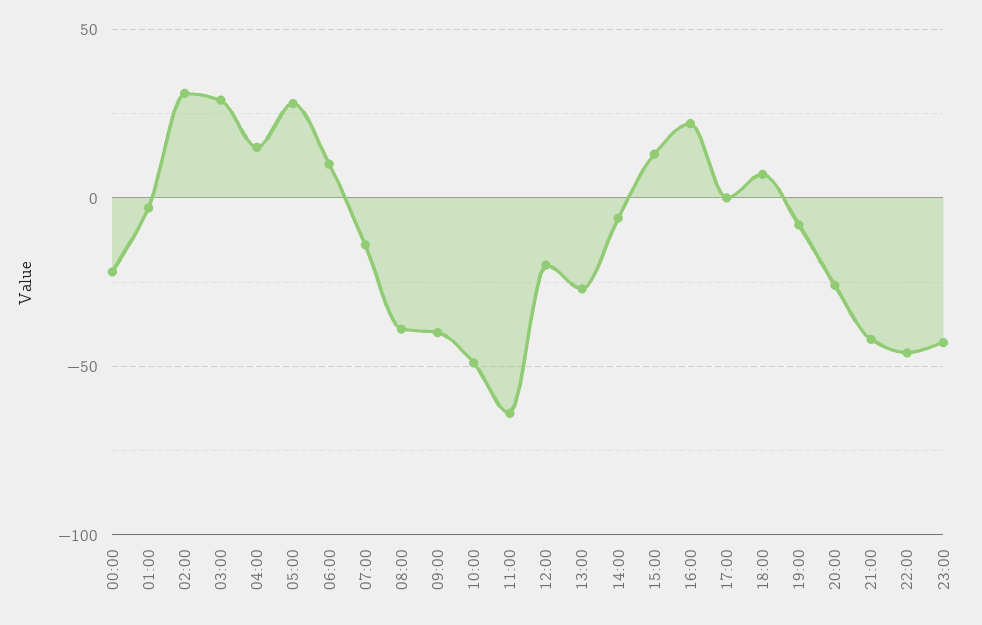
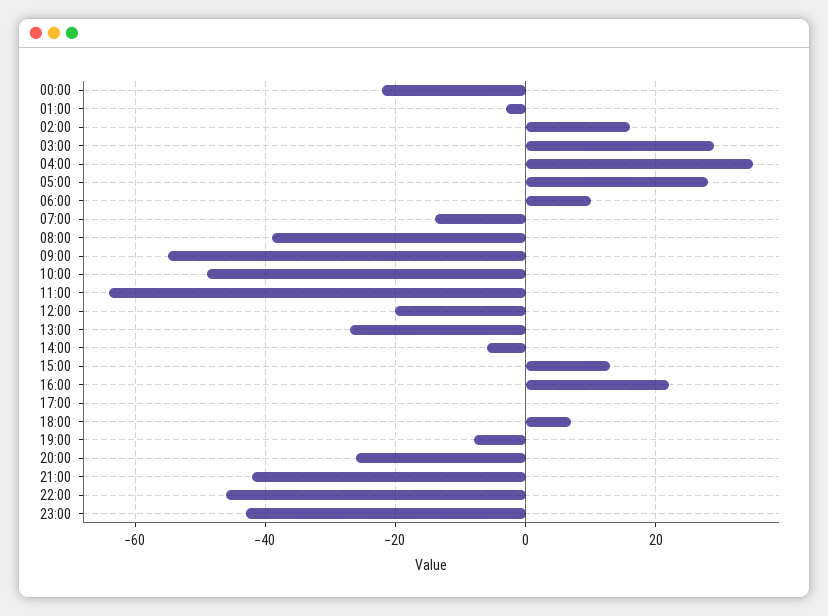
  {
    "00:00": -20,
    "01:00": -5,
-   "02:00": 30,
+   "02:00": 15,
    "03:00": 30,
-   "04:00": 15,
+   "04:00": 35,
    "05:00": 30,
    "06:00": 10,
    "07:00": -15,
    "08:00": -40,
-   "09:00": -40,
+   "09:00": -55,
    "10:00": -50,
    "11:00": -65,
    "12:00": -20,
    "13:00": -25,
    "14:00": -5,
    "15:00": 15,
    "16:00": 20,
    "17:00": 0,
    "18:00": 5,
    "19:00": -10,
    "20:00": -25,
    "21:00": -40,
    "22:00": -45,
    "23:00": -45
  }

